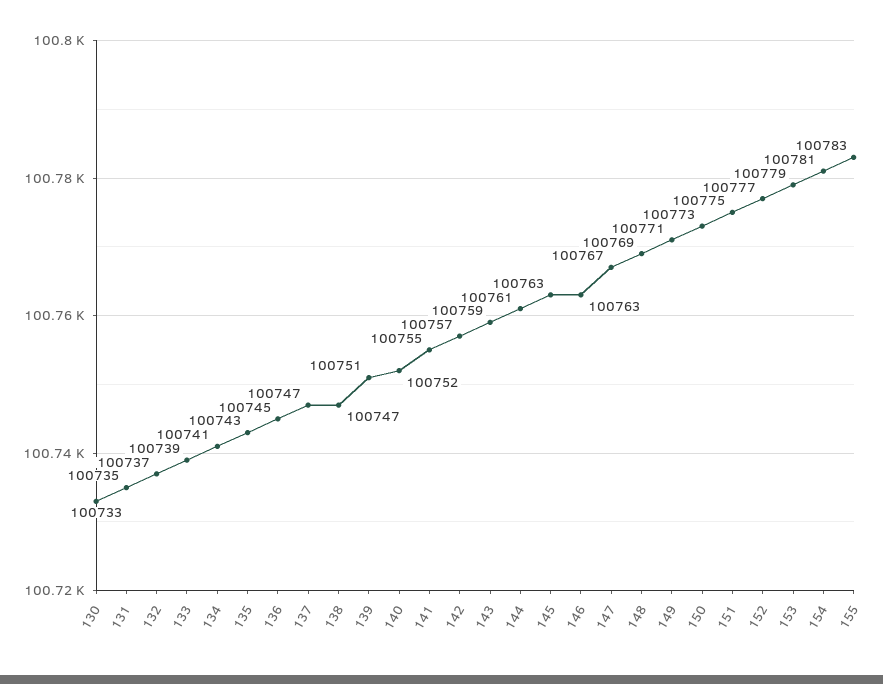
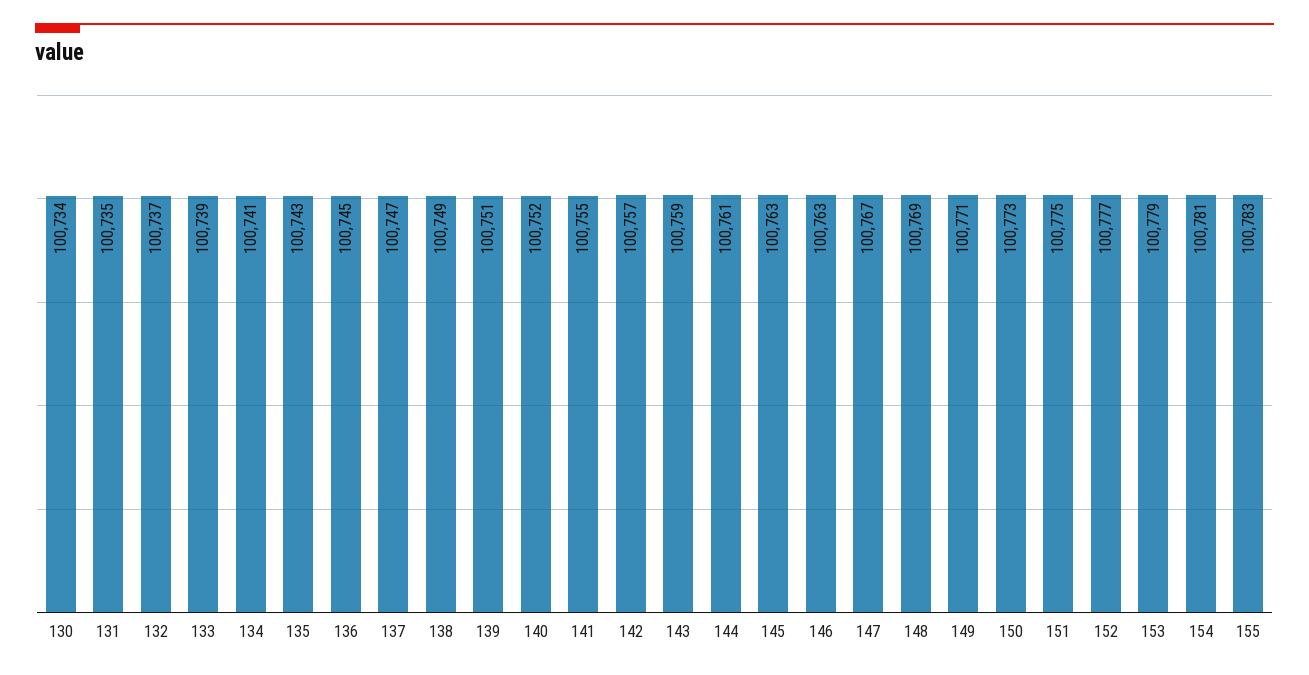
  {
-   "130": 100733,
+   "130": 100734,
    "131": 100735,
    "132": 100737,
    "133": 100739,
    "134": 100741,
    "135": 100743,
    "136": 100745,
    "137": 100747,
-   "138": 100747,
+   "138": 100749,
    "139": 100751,
    "140": 100752,
    "141": 100755,
    "142": 100757,
    "143": 100759,
    "144": 100761,
    "145": 100763,
    "146": 100763,
    "147": 100767,
    "148": 100769,
    "149": 100771,
    "150": 100773,
    "151": 100775,
    "152": 100777,
    "153": 100779,
    "154": 100781,
    "155": 100783
  }

